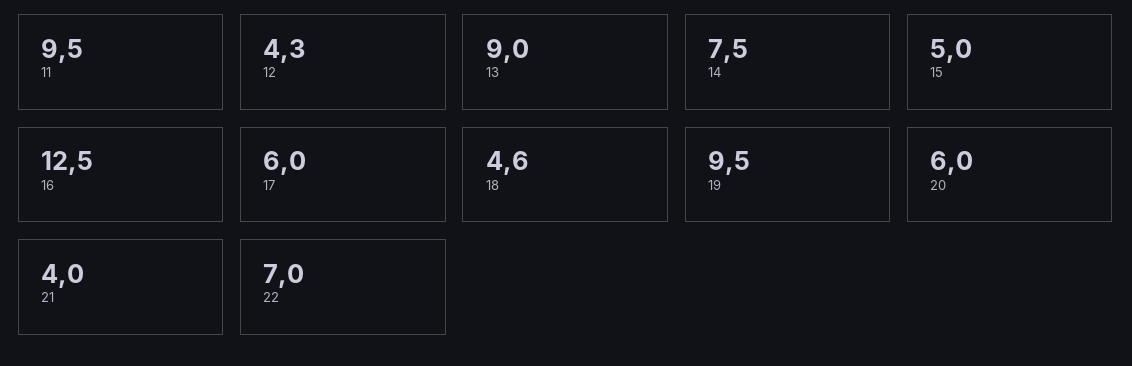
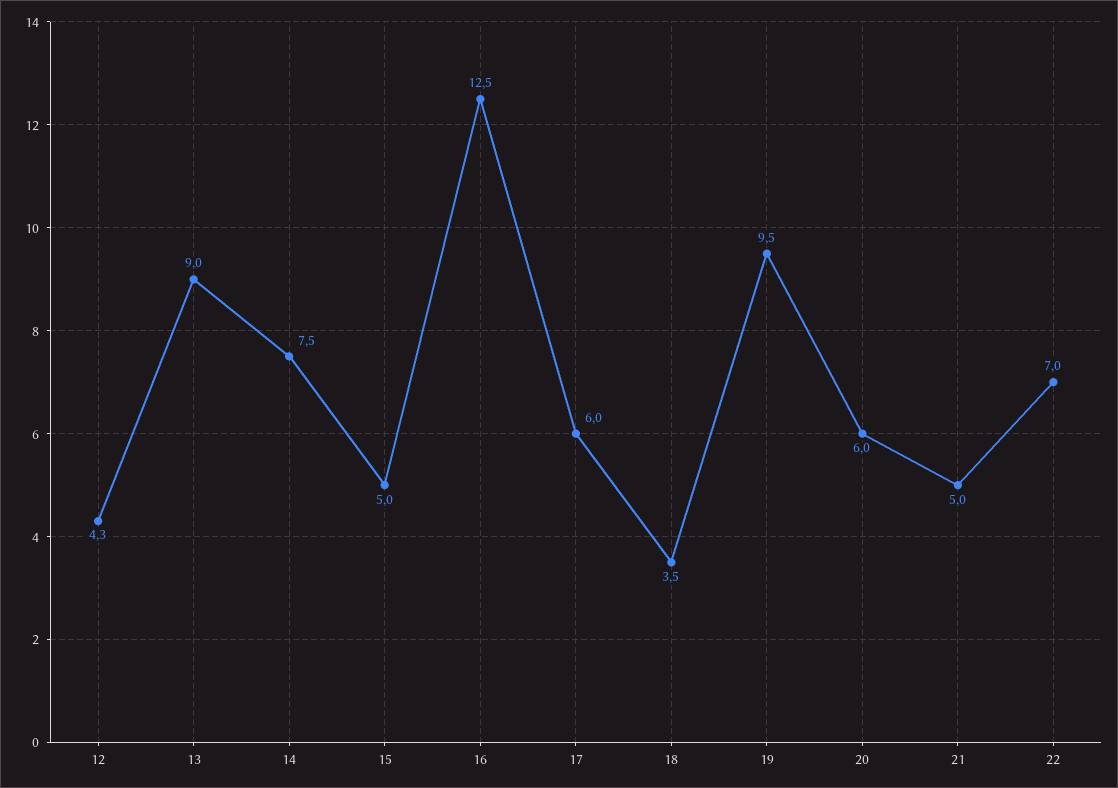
  {
-   "11": 9.5,
    "12": 4.3,
    "13": 9,
    "14": 7.5,
    "15": 5,
    "16": 12.5,
    "17": 6,
-   "18": 4.6,
+   "18": 3.5,
    "19": 9.5,
    "20": 6,
-   "21": 4,
+   "21": 5,
    "22": 7
  }

